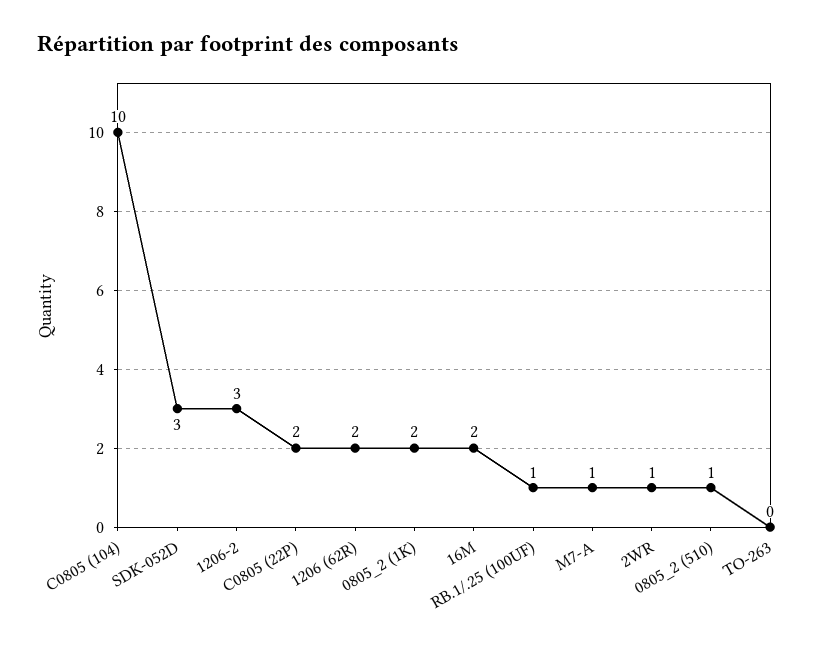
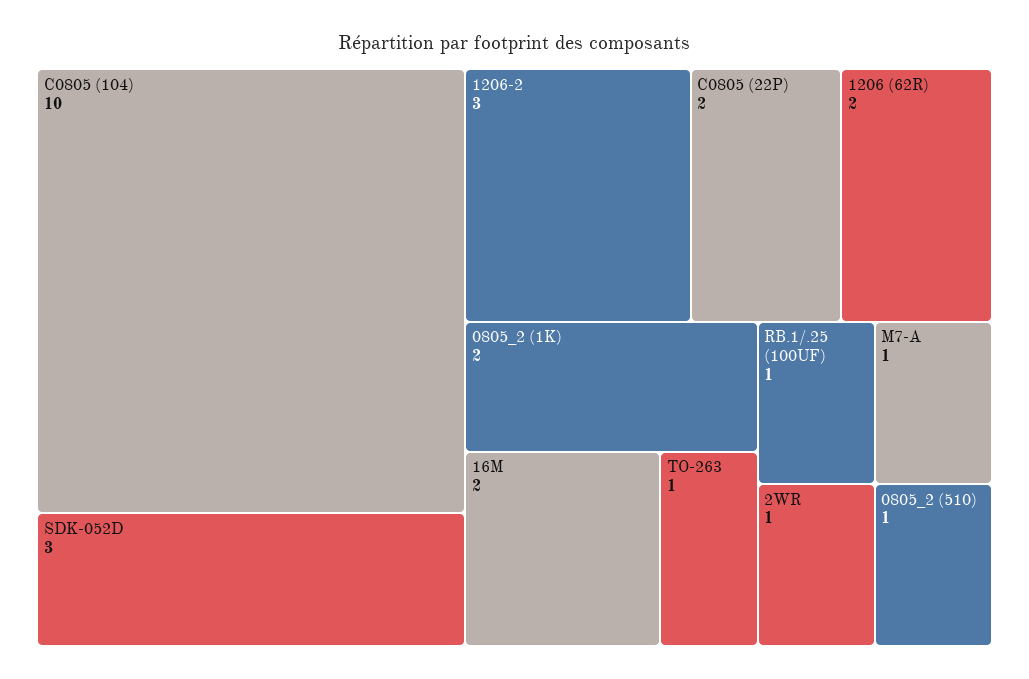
  {
    "C0805 (104)": 10,
    "SDK-052D": 3,
    "1206-2": 3,
    "C0805 (22P)": 2,
    "1206 (62R)": 2,
    "0805_2 (1K)": 2,
    "16M": 2,
    "RB.1/.25 (100UF)": 1,
    "M7-A": 1,
    "2WR": 1,
    "0805_2 (510)": 1,
-   "TO-263": 0
+   "TO-263": 1
  }

